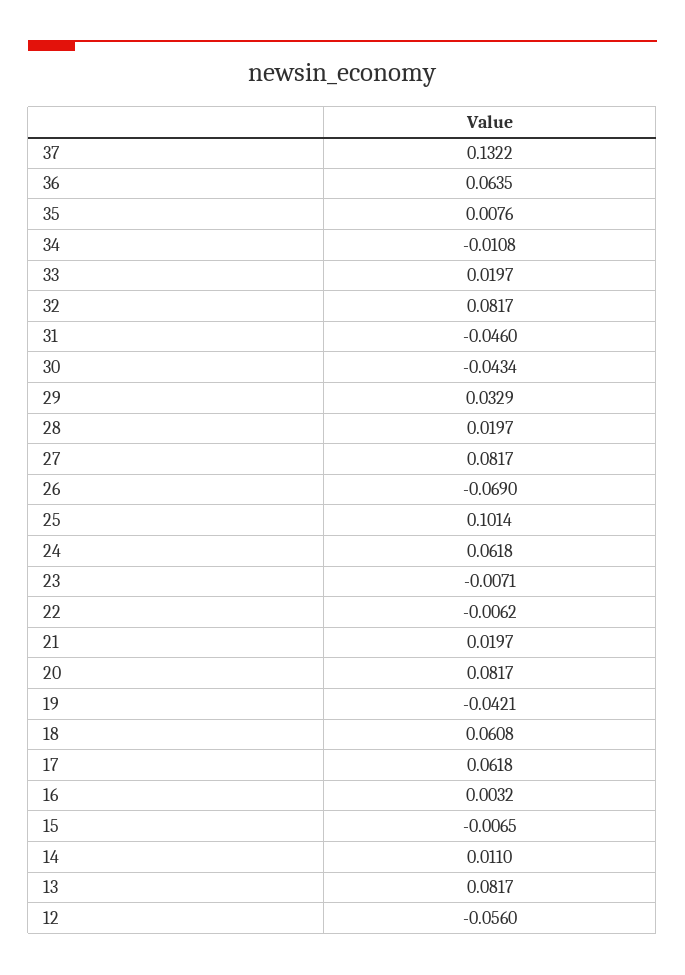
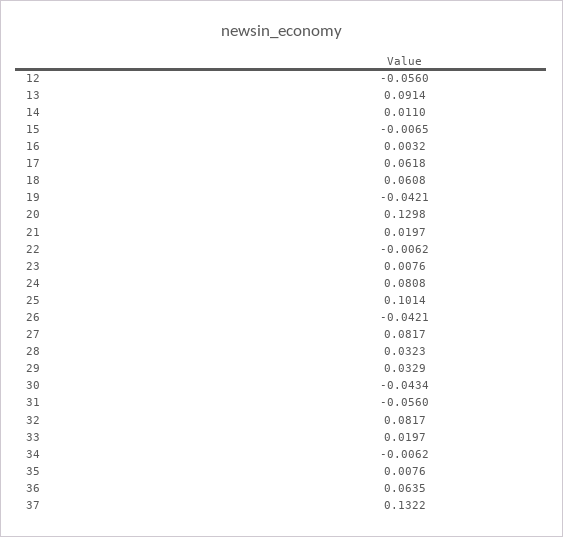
  {
    "37": 0.1322,
    "36": 0.0635,
    "35": 0.0076,
-   "34": -0.0108,
+   "34": -0.0062,
    "33": 0.0197,
    "32": 0.0817,
-   "31": -0.046,
+   "31": -0.056,
    "30": -0.0434,
    "29": 0.0329,
-   "28": 0.0197,
+   "28": 0.0323,
    "27": 0.0817,
-   "26": -0.069,
+   "26": -0.0421,
    "25": 0.1014,
-   "24": 0.0618,
+   "24": 0.0808,
-   "23": -0.0071,
+   "23": 0.0076,
    "22": -0.0062,
    "21": 0.0197,
-   "20": 0.0817,
+   "20": 0.1298,
    "19": -0.0421,
    "18": 0.0608,
    "17": 0.0618,
    "16": 0.0032,
    "15": -0.0065,
    "14": 0.011,
-   "13": 0.0817,
+   "13": 0.0914,
    "12": -0.056
  }

